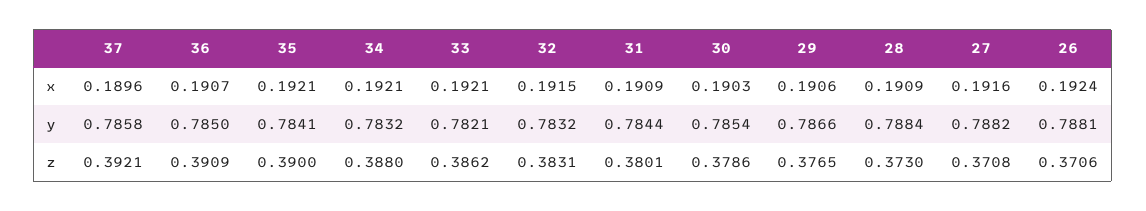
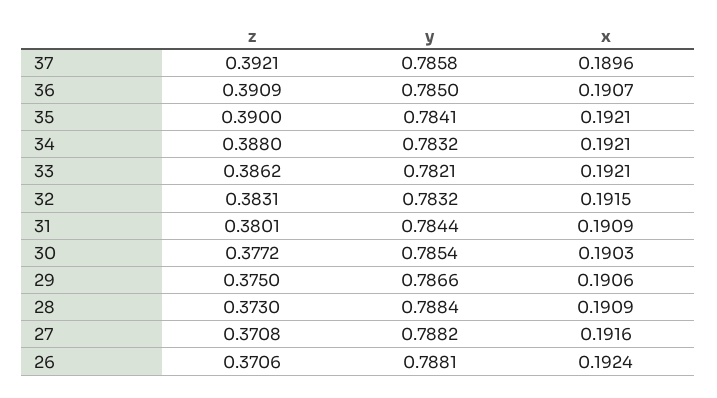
  {
    "37": {
      "x": 0.1896,
      "y": 0.7858,
      "z": 0.3921
    },
    "36": {
      "x": 0.1907,
      "y": 0.785,
      "z": 0.3909
    },
    "35": {
      "x": 0.1921,
      "y": 0.7841,
      "z": 0.39
    },
    "34": {
      "x": 0.1921,
      "y": 0.7832,
      "z": 0.388
    },
    "33": {
      "x": 0.1921,
      "y": 0.7821,
      "z": 0.3862
    },
    "32": {
      "x": 0.1915,
      "y": 0.7832,
      "z": 0.3831
    },
    "31": {
      "x": 0.1909,
      "y": 0.7844,
      "z": 0.3801
    },
    "30": {
      "x": 0.1903,
      "y": 0.7854,
-     "z": 0.3786
+     "z": 0.3772
    },
    "29": {
      "x": 0.1906,
      "y": 0.7866,
-     "z": 0.3765
+     "z": 0.375
    },
    "28": {
      "x": 0.1909,
      "y": 0.7884,
      "z": 0.373
    },
    "27": {
      "x": 0.1916,
      "y": 0.7882,
      "z": 0.3708
    },
    "26": {
      "x": 0.1924,
      "y": 0.7881,
      "z": 0.3706
    }
  }

